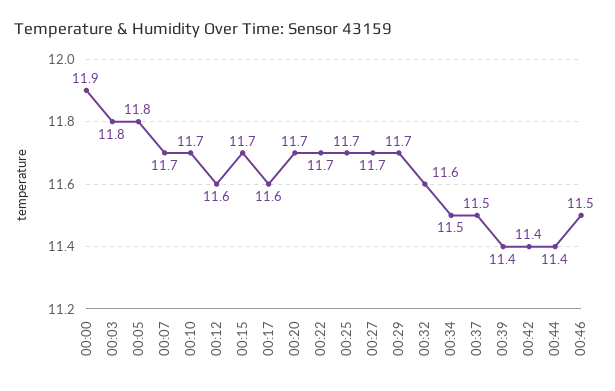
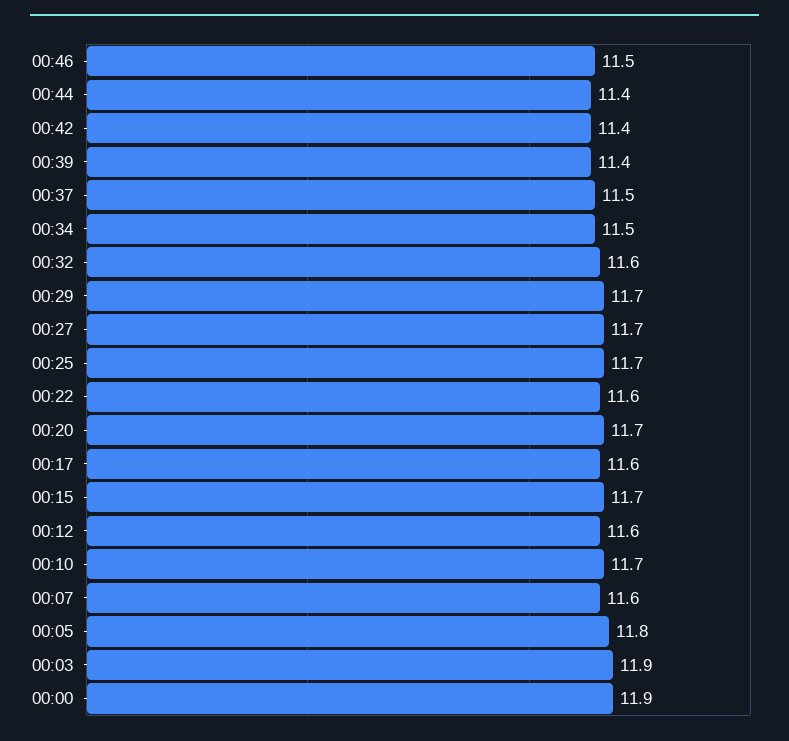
  {
    "00:00": 11.9,
-   "00:03": 11.8,
+   "00:03": 11.9,
    "00:05": 11.8,
-   "00:07": 11.7,
+   "00:07": 11.6,
    "00:10": 11.7,
    "00:12": 11.6,
    "00:15": 11.7,
    "00:17": 11.6,
    "00:20": 11.7,
-   "00:22": 11.7,
+   "00:22": 11.6,
    "00:25": 11.7,
    "00:27": 11.7,
    "00:29": 11.7,
    "00:32": 11.6,
    "00:34": 11.5,
    "00:37": 11.5,
    "00:39": 11.4,
    "00:42": 11.4,
    "00:44": 11.4,
    "00:46": 11.5
  }

